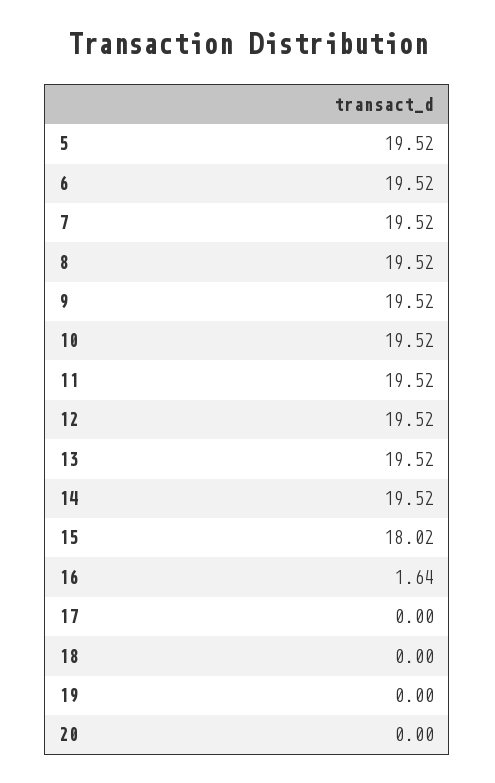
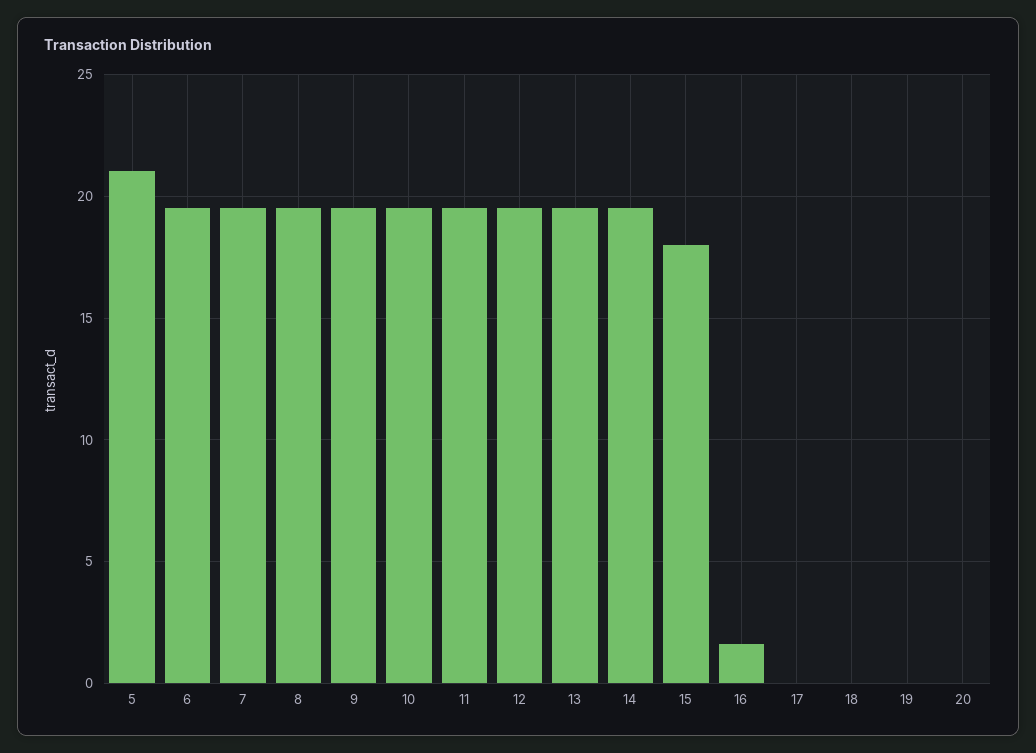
  {
-   "5": 19.52,
+   "5": 21,
    "6": 19.52,
    "7": 19.52,
    "8": 19.52,
    "9": 19.52,
    "10": 19.52,
    "11": 19.52,
    "12": 19.52,
    "13": 19.52,
    "14": 19.52,
    "15": 18.02,
    "16": 1.64,
    "17": 0,
    "18": 0,
    "19": 0,
    "20": 0
  }

